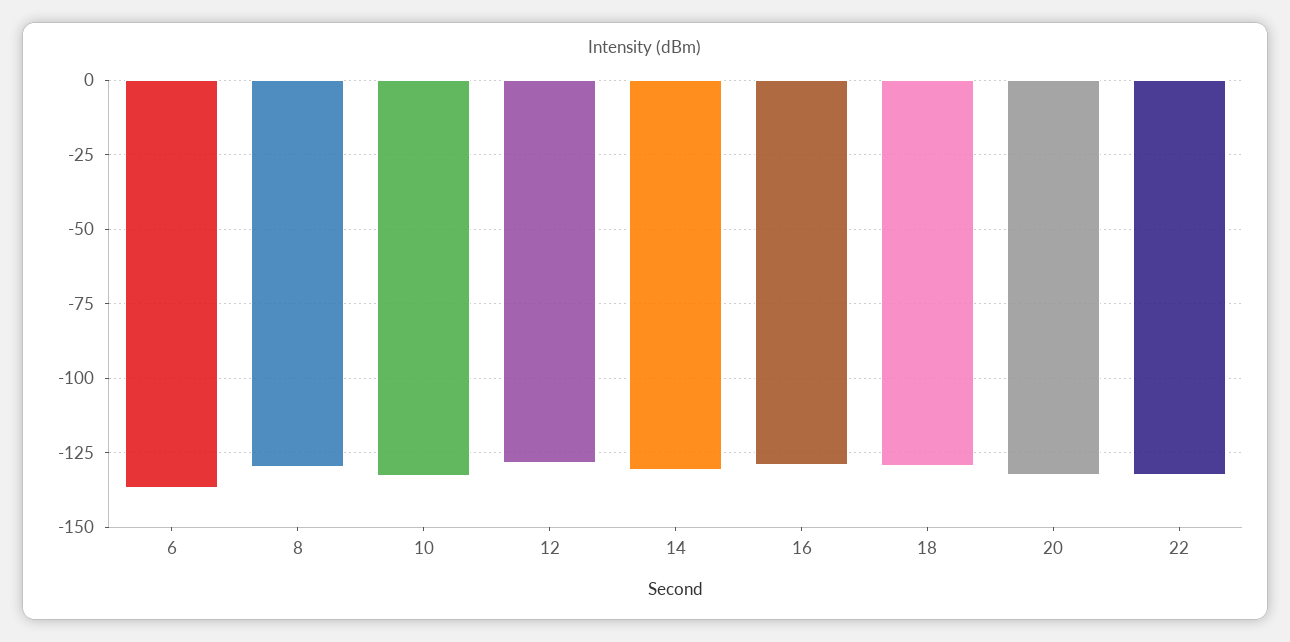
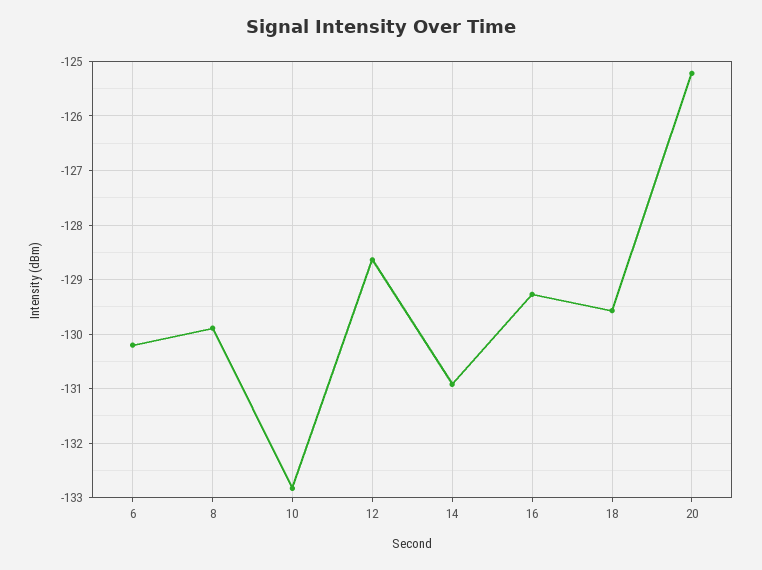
  {
-   "6": -137.5,
+   "6": -130.2,
    "8": -129.8,
    "10": -132.8,
    "12": -128.6,
    "14": -131,
    "16": -129.2,
    "18": -129.6,
-   "20": -132.5,
+   "20": -125.2
-   "22": -132.5
  }

